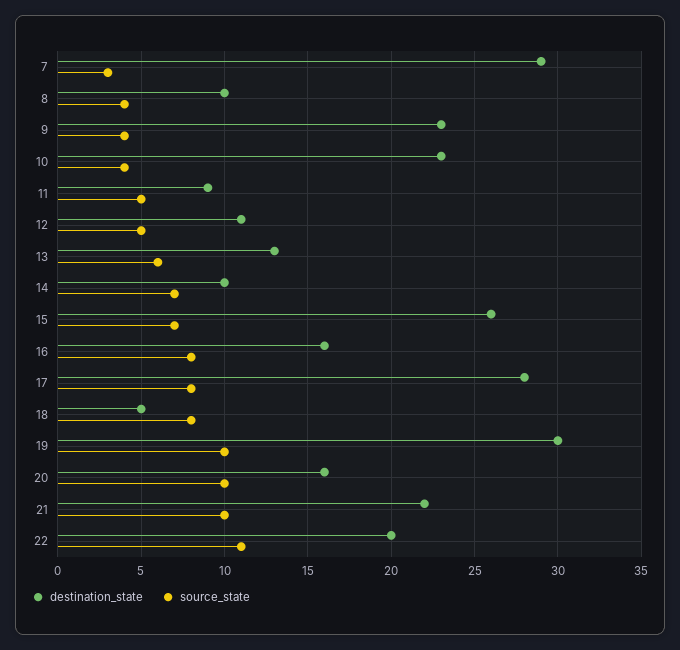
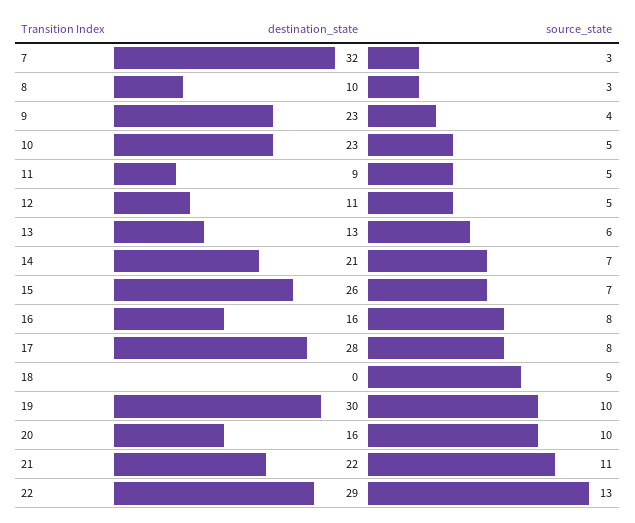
  {
    "destination_state": {
-     "7": 29,
+     "7": 32,
      "8": 10,
      "9": 23,
      "10": 23,
      "11": 9,
      "12": 11,
      "13": 13,
-     "14": 10,
+     "14": 21,
      "15": 26,
      "16": 16,
      "17": 28,
-     "18": 5,
+     "18": 0,
      "19": 30,
      "20": 16,
      "21": 22,
-     "22": 20
+     "22": 29
    },
    "source_state": {
      "7": 3,
-     "8": 4,
+     "8": 3,
      "9": 4,
-     "10": 4,
+     "10": 5,
      "11": 5,
      "12": 5,
      "13": 6,
      "14": 7,
      "15": 7,
      "16": 8,
      "17": 8,
-     "18": 8,
+     "18": 9,
      "19": 10,
      "20": 10,
-     "21": 10,
+     "21": 11,
-     "22": 11
+     "22": 13
    }
  }

